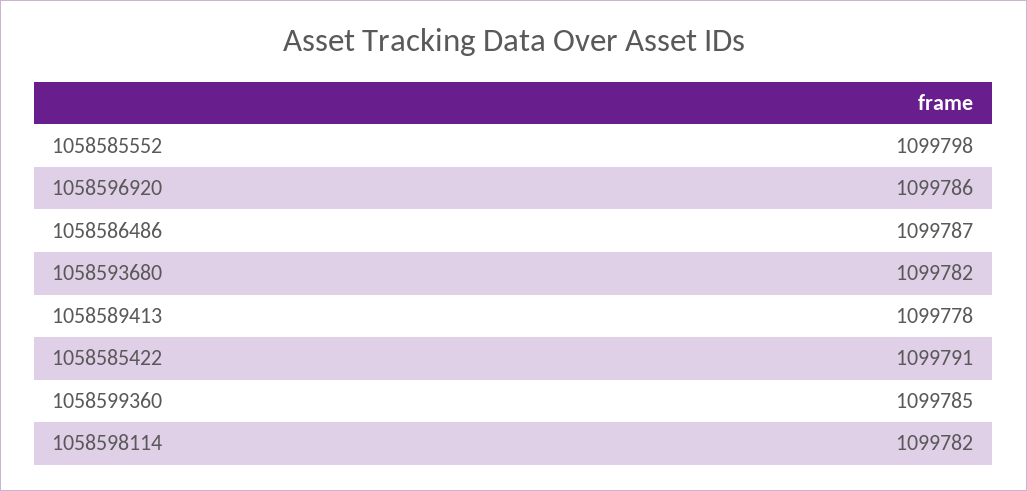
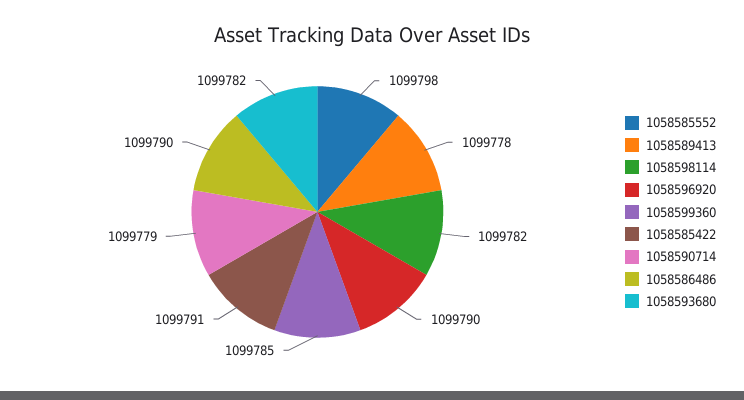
  {
    "1058585552": 1099798,
-   "1058596920": 1099786,
+   "1058596920": 1099790,
-   "1058586486": 1099787,
+   "1058586486": 1099790,
    "1058593680": 1099782,
    "1058589413": 1099778,
    "1058585422": 1099791,
    "1058599360": 1099785,
-   "1058598114": 1099782
+   "1058598114": 1099782,
+   "1058590714": 1099779
  }

